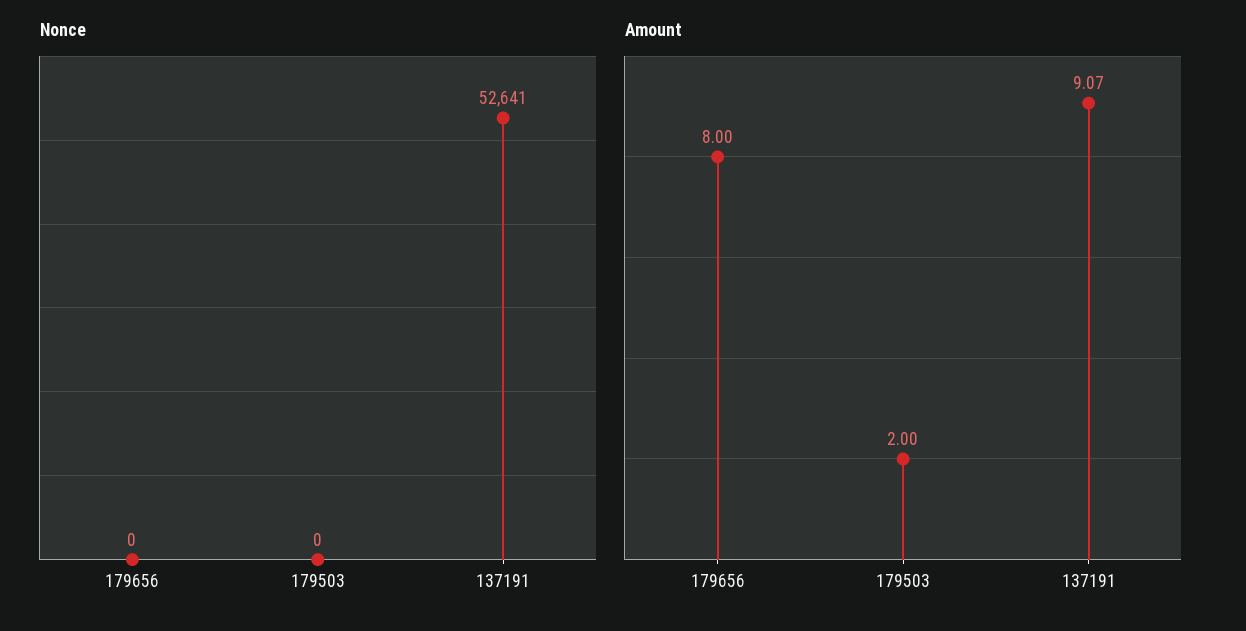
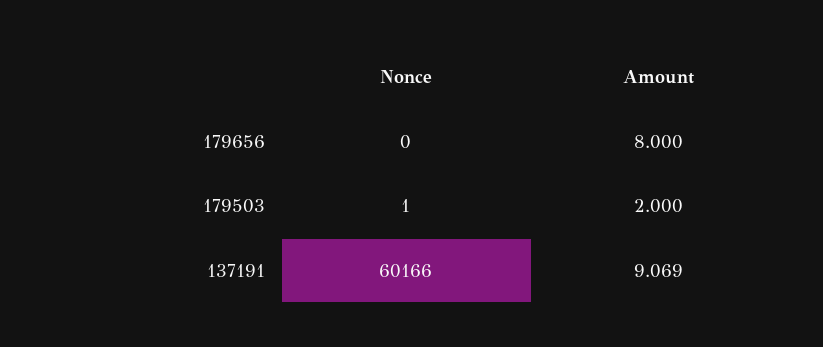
  {
    "Nonce": {
      "179656": 0,
-     "179503": 0,
+     "179503": 1,
-     "137191": 52641
+     "137191": 60166
    },
    "Amount": {
      "179656": 8,
      "179503": 2,
      "137191": 9.069
    }
  }

